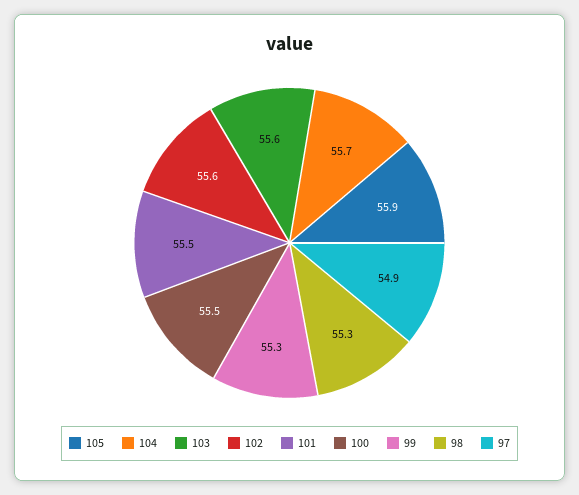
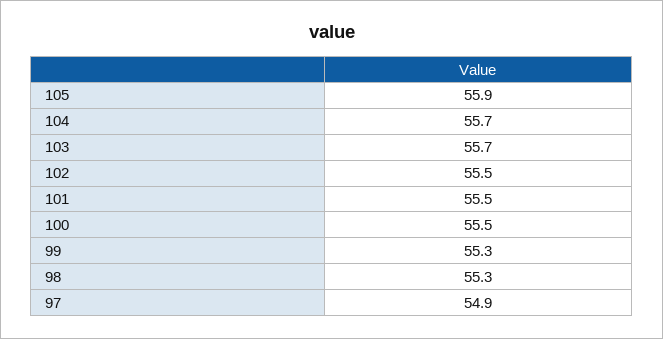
  {
    "105": 55.9,
    "104": 55.7,
-   "103": 55.6,
+   "103": 55.7,
-   "102": 55.6,
+   "102": 55.5,
    "101": 55.5,
    "100": 55.5,
    "99": 55.3,
    "98": 55.3,
    "97": 54.9
  }

